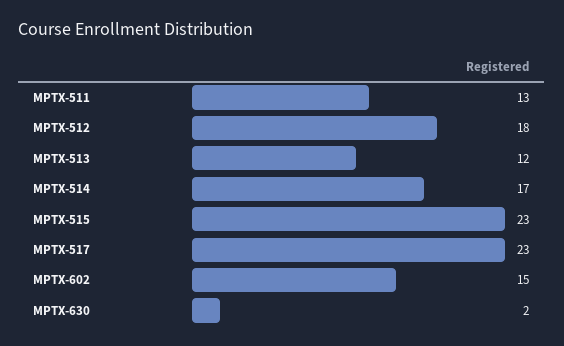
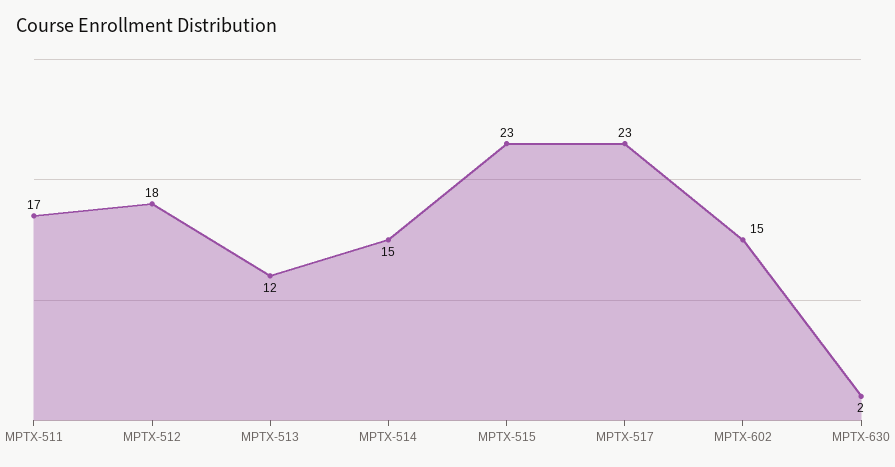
  {
-   "MPTX-511": 13,
+   "MPTX-511": 17,
    "MPTX-512": 18,
    "MPTX-513": 12,
-   "MPTX-514": 17,
+   "MPTX-514": 15,
    "MPTX-515": 23,
    "MPTX-517": 23,
    "MPTX-602": 15,
    "MPTX-630": 2
  }

